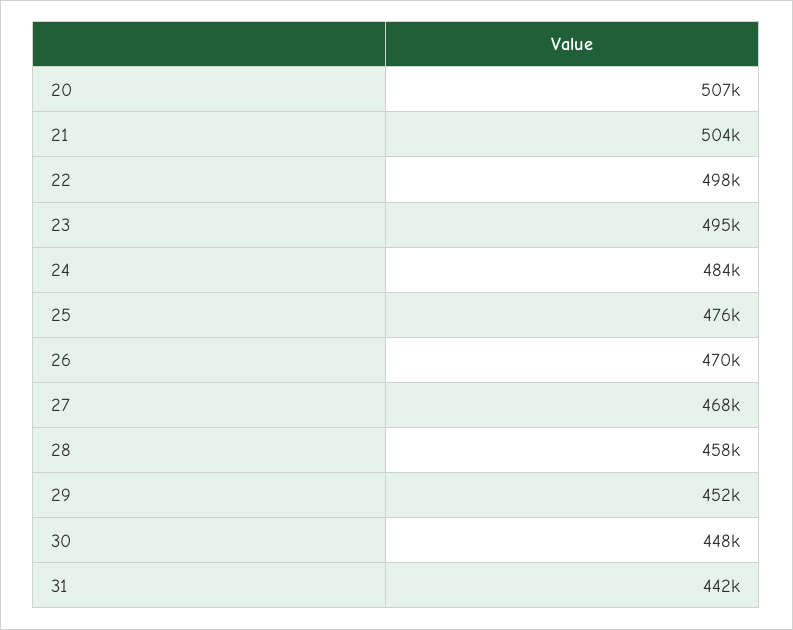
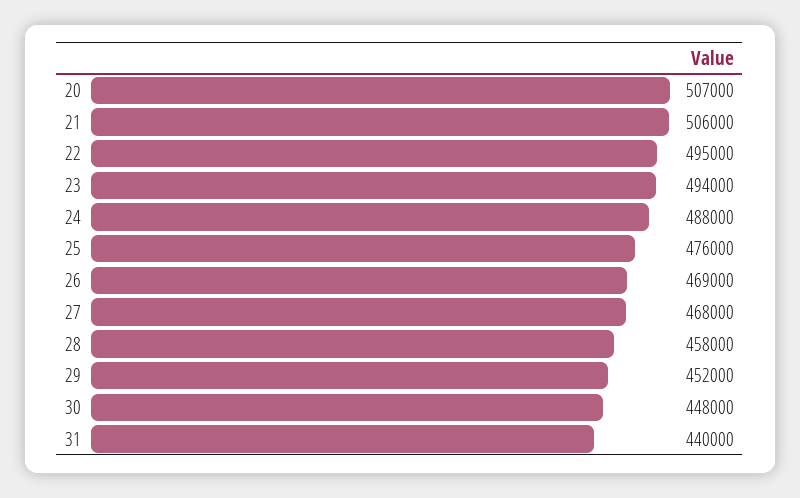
  {
    "20": 507000,
-   "21": 504000,
+   "21": 506000,
-   "22": 498000,
+   "22": 495000,
-   "23": 495000,
+   "23": 494000,
-   "24": 484000,
+   "24": 488000,
    "25": 476000,
-   "26": 470000,
+   "26": 469000,
    "27": 468000,
    "28": 458000,
    "29": 452000,
    "30": 448000,
-   "31": 442000
+   "31": 440000
  }

